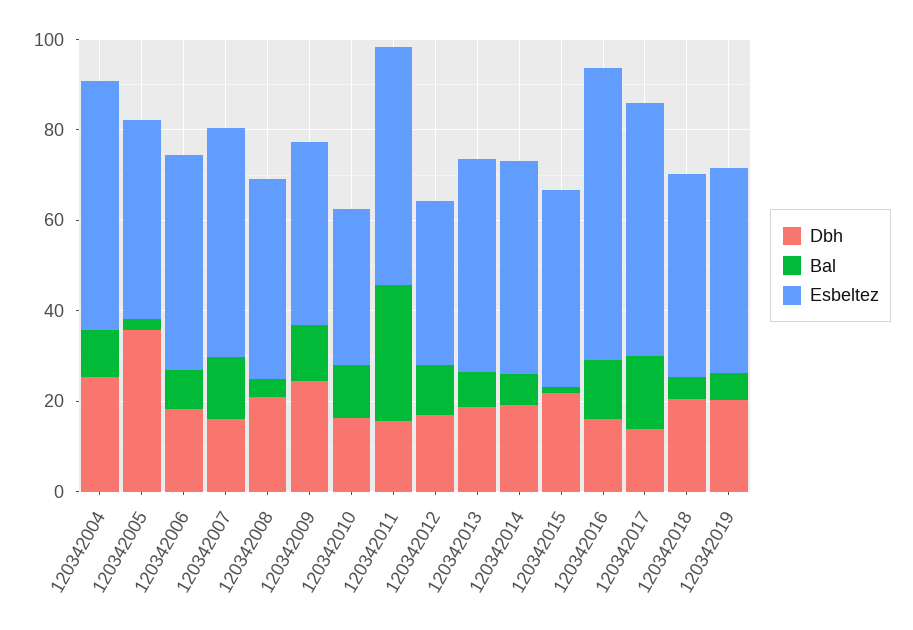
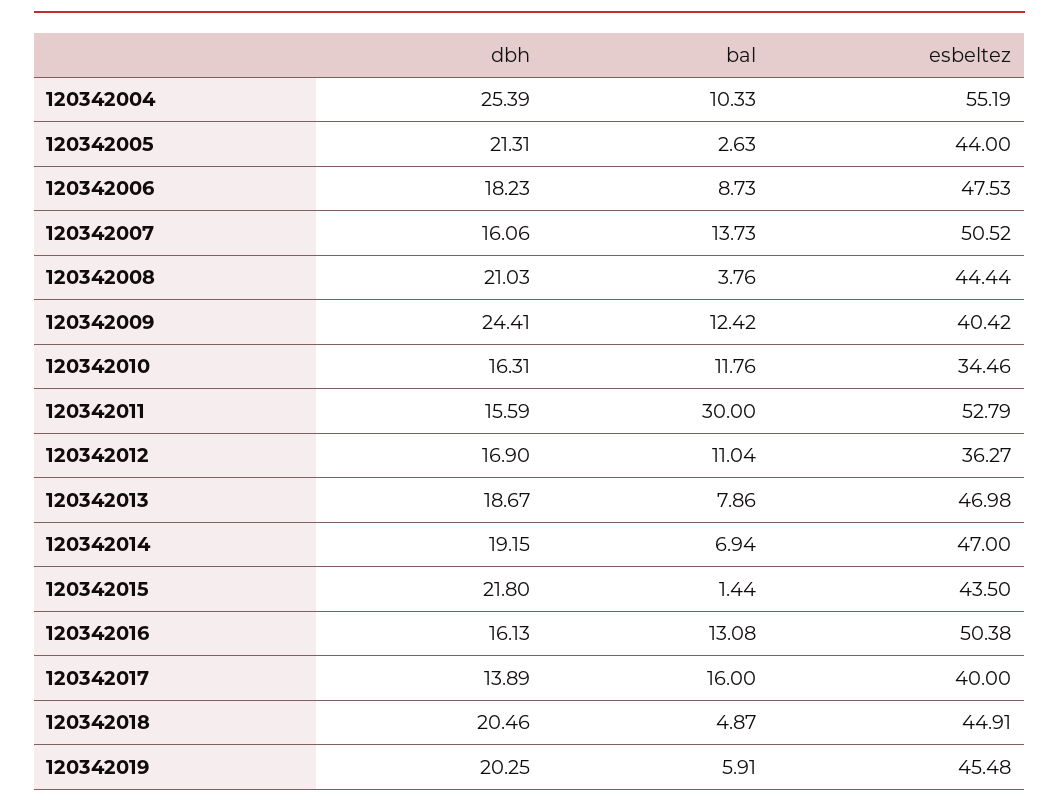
  {
    "Dbh": {
      "120342004": 25.39,
-     "120342005": 35,
+     "120342005": 21.31,
      "120342006": 18.23,
      "120342007": 16.06,
      "120342008": 21.03,
      "120342009": 24.41,
      "120342010": 16.31,
      "120342011": 15.59,
      "120342012": 16.9,
      "120342013": 18.67,
      "120342014": 19.15,
      "120342015": 21.8,
      "120342016": 16.13,
      "120342017": 13.89,
      "120342018": 20.46,
      "120342019": 20.25
    },
    "Bal": {
      "120342004": 10.33,
      "120342005": 2.63,
      "120342006": 8.73,
      "120342007": 13.73,
      "120342008": 3.76,
      "120342009": 12.42,
      "120342010": 11.76,
      "120342011": 30,
      "120342012": 11.04,
      "120342013": 7.86,
      "120342014": 6.94,
      "120342015": 1.44,
      "120342016": 13.08,
      "120342017": 16,
      "120342018": 4.87,
      "120342019": 5.91
    },
    "Esbeltez": {
      "120342004": 55.19,
      "120342005": 44,
      "120342006": 47.53,
      "120342007": 50.52,
      "120342008": 44.44,
      "120342009": 40.42,
      "120342010": 34.46,
      "120342011": 52.79,
      "120342012": 36.27,
      "120342013": 46.98,
      "120342014": 47,
      "120342015": 43.5,
-     "120342016": 65,
+     "120342016": 50.38,
-     "120342017": 55,
+     "120342017": 40,
      "120342018": 44.91,
      "120342019": 45.48
    }
  }

